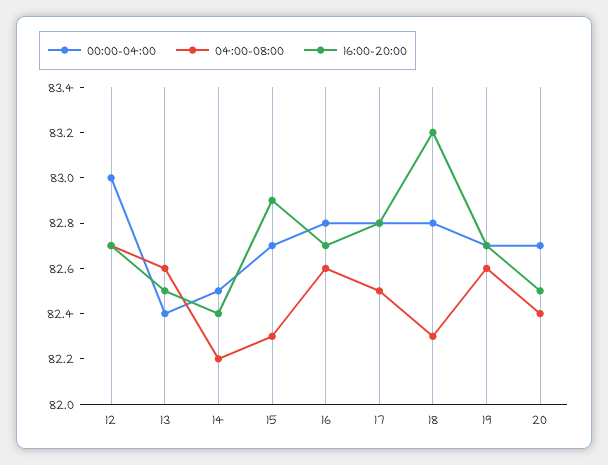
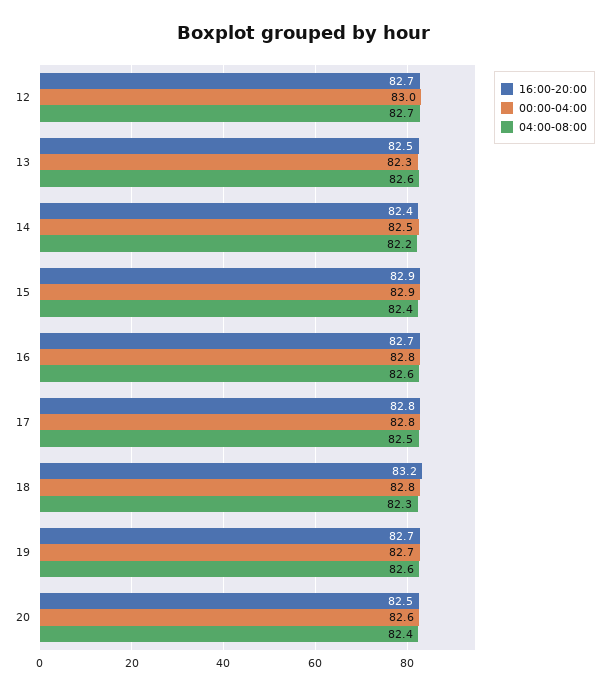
  {
    "00:00-04:00": {
      "12": 83,
-     "13": 82.4,
+     "13": 82.3,
      "14": 82.5,
-     "15": 82.7,
+     "15": 82.9,
      "16": 82.8,
      "17": 82.8,
      "18": 82.8,
      "19": 82.7,
-     "20": 82.7
+     "20": 82.6
    },
    "04:00-08:00": {
      "12": 82.7,
      "13": 82.6,
      "14": 82.2,
-     "15": 82.3,
+     "15": 82.4,
      "16": 82.6,
      "17": 82.5,
      "18": 82.3,
      "19": 82.6,
      "20": 82.4
    },
    "16:00-20:00": {
      "12": 82.7,
      "13": 82.5,
      "14": 82.4,
      "15": 82.9,
      "16": 82.7,
      "17": 82.8,
      "18": 83.2,
      "19": 82.7,
      "20": 82.5
    }
  }

